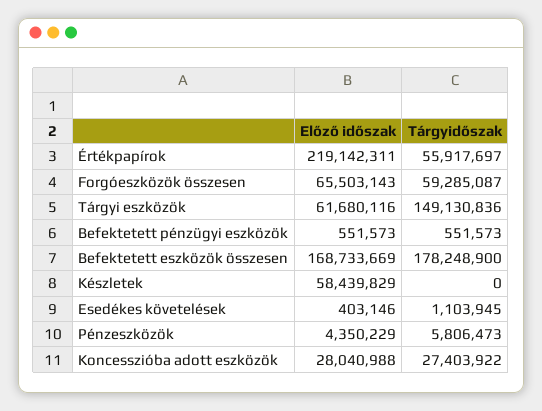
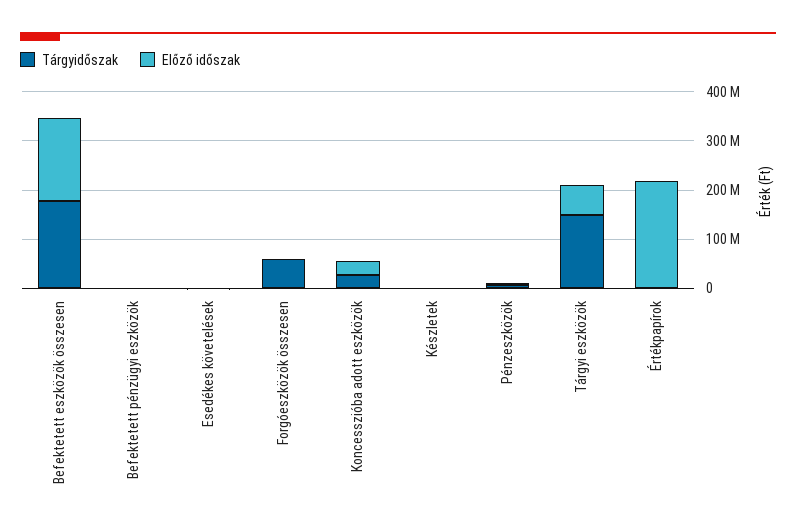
  {
    "Előző időszak": {
      "Értékpapírok": 219142311,
-     "Forgóeszközök összesen": 65503143,
+     "Forgóeszközök összesen": 0,
      "Tárgyi eszközök": 61680116,
      "Befektetett pénzügyi eszközök": 551573,
      "Befektetett eszközök összesen": 168733669,
-     "Készletek": 58439829,
+     "Készletek": 0,
      "Esedékes követelések": 403146,
      "Pénzeszközök": 4350229,
      "Koncesszióba adott eszközök": 28040988
    },
    "Tárgyidőszak": {
-     "Értékpapírok": 55917697,
+     "Értékpapírok": 0,
      "Forgóeszközök összesen": 59285087,
      "Tárgyi eszközök": 149130836,
      "Befektetett pénzügyi eszközök": 551573,
      "Befektetett eszközök összesen": 178248900,
      "Készletek": 0,
      "Esedékes követelések": 1103945,
      "Pénzeszközök": 5806473,
      "Koncesszióba adott eszközök": 27403922
    }
  }

